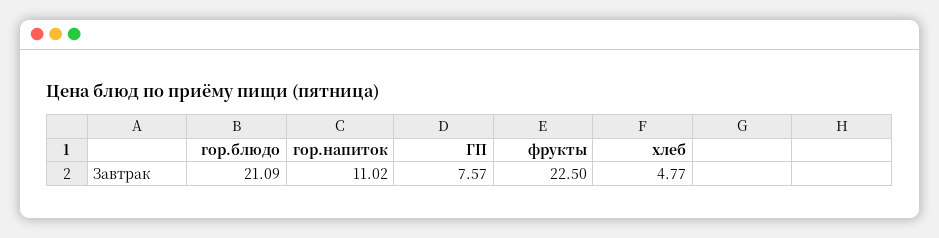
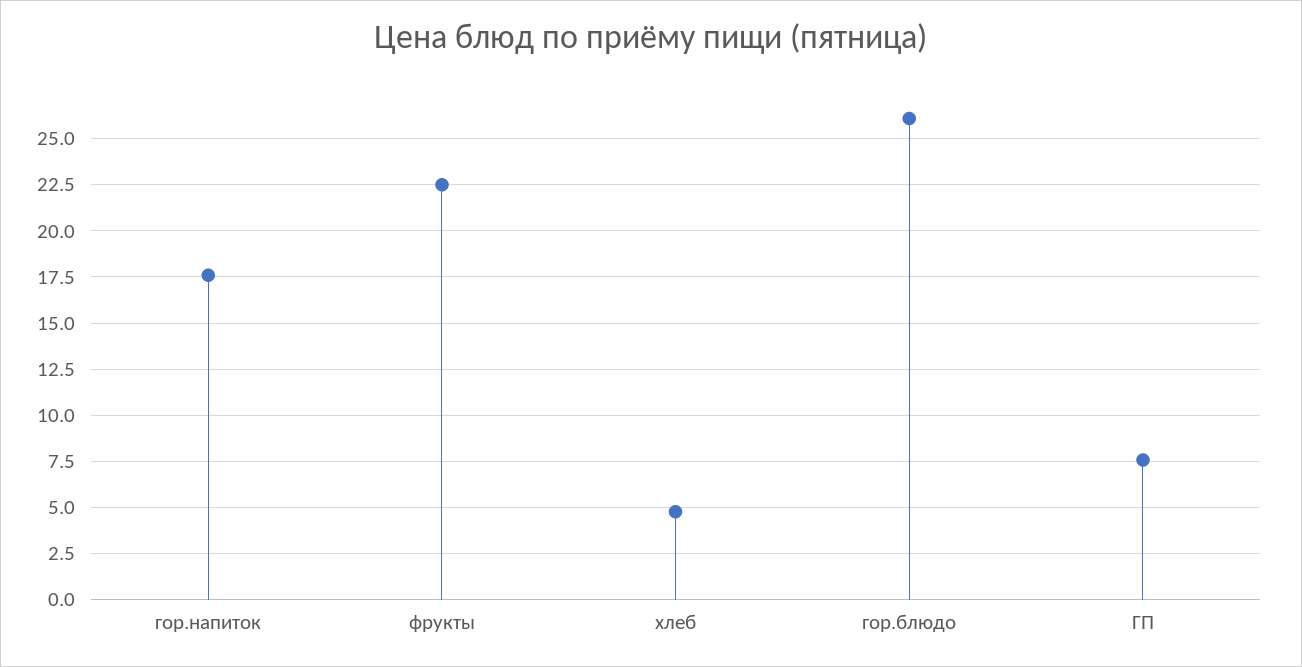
  {
-   "гор.блюдо": 21.09,
+   "гор.блюдо": 26,
-   "гор.напиток": 11.02,
+   "гор.напиток": 17.5,
    "ГП": 7.57,
    "фрукты": 22.5,
    "хлеб": 4.77
  }

